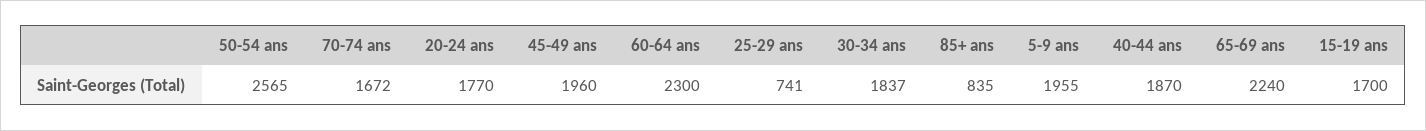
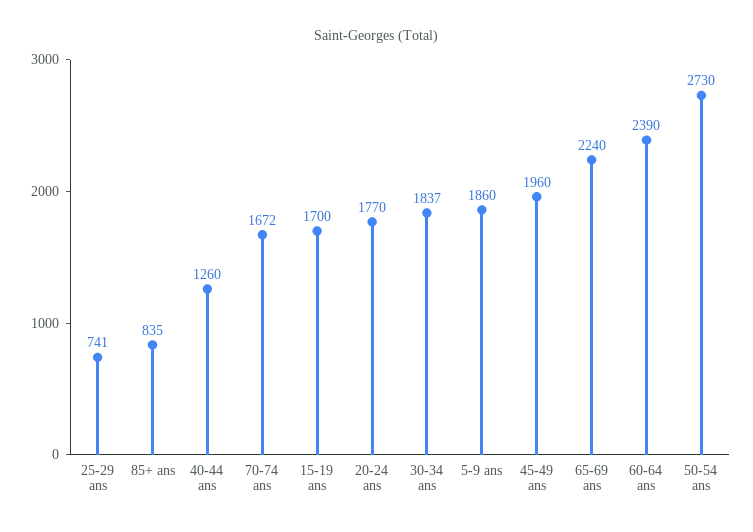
  {
-   "50-54 ans": 2565,
+   "50-54 ans": 2730,
    "70-74 ans": 1672,
    "20-24 ans": 1770,
    "45-49 ans": 1960,
-   "60-64 ans": 2300,
+   "60-64 ans": 2390,
    "25-29 ans": 741,
    "30-34 ans": 1837,
    "85+ ans": 835,
-   "5-9 ans": 1955,
+   "5-9 ans": 1860,
-   "40-44 ans": 1870,
+   "40-44 ans": 1260,
    "65-69 ans": 2240,
    "15-19 ans": 1700
  }

